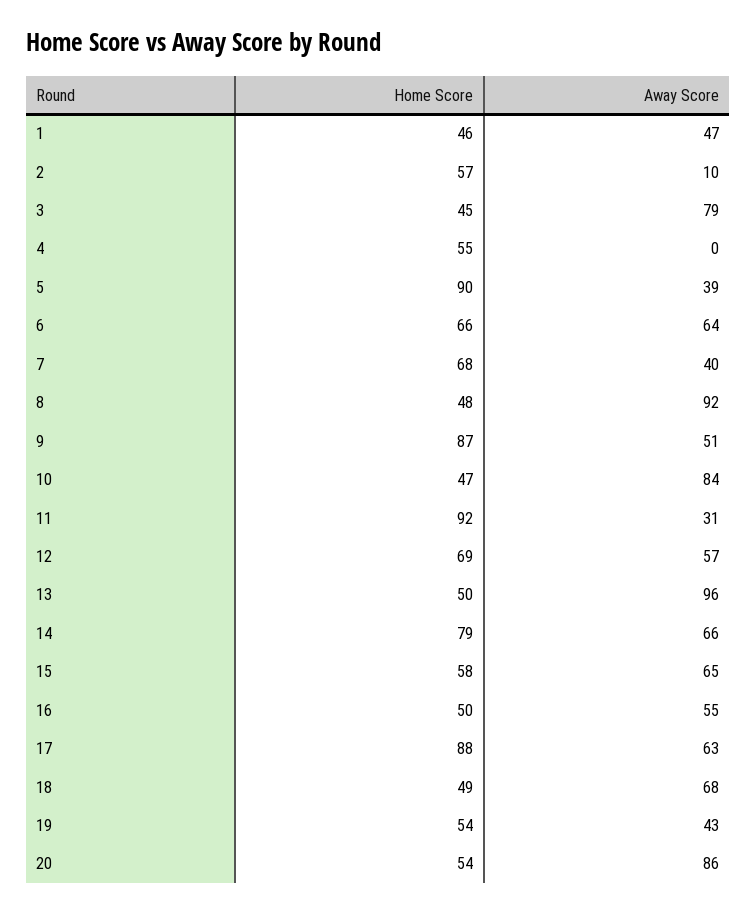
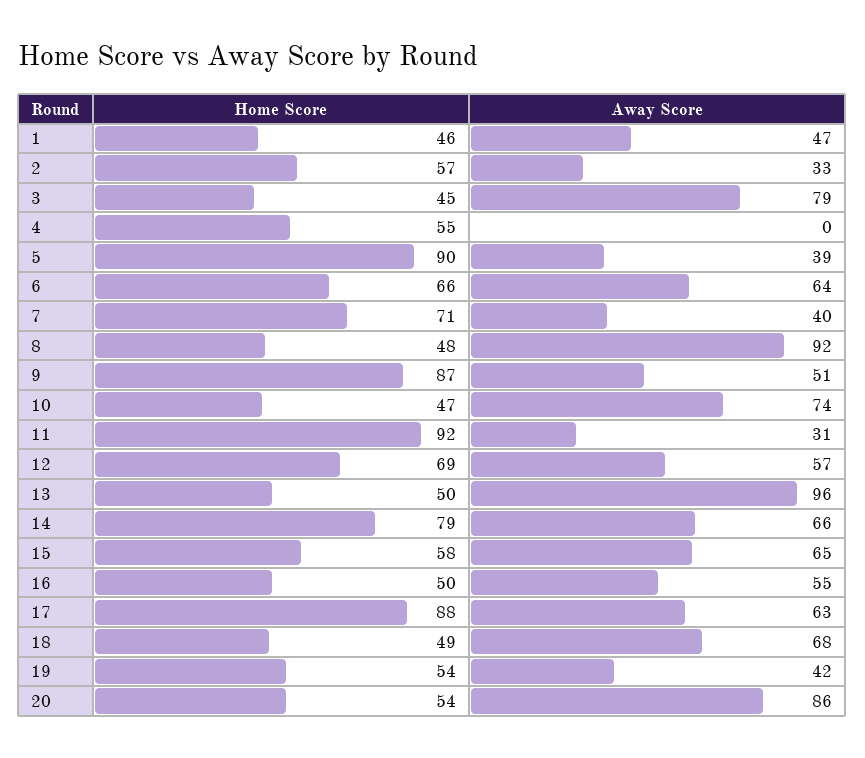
  {
    "Home Score": {
      "1": 46,
      "2": 57,
      "3": 45,
      "4": 55,
      "5": 90,
      "6": 66,
-     "7": 68,
+     "7": 71,
      "8": 48,
      "9": 87,
      "10": 47,
      "11": 92,
      "12": 69,
      "13": 50,
      "14": 79,
      "15": 58,
      "16": 50,
      "17": 88,
      "18": 49,
      "19": 54,
      "20": 54
    },
    "Away Score": {
      "1": 47,
-     "2": 10,
+     "2": 33,
      "3": 79,
      "4": 0,
      "5": 39,
      "6": 64,
      "7": 40,
      "8": 92,
      "9": 51,
-     "10": 84,
+     "10": 74,
      "11": 31,
      "12": 57,
      "13": 96,
      "14": 66,
      "15": 65,
      "16": 55,
      "17": 63,
      "18": 68,
-     "19": 43,
+     "19": 42,
      "20": 86
    }
  }

